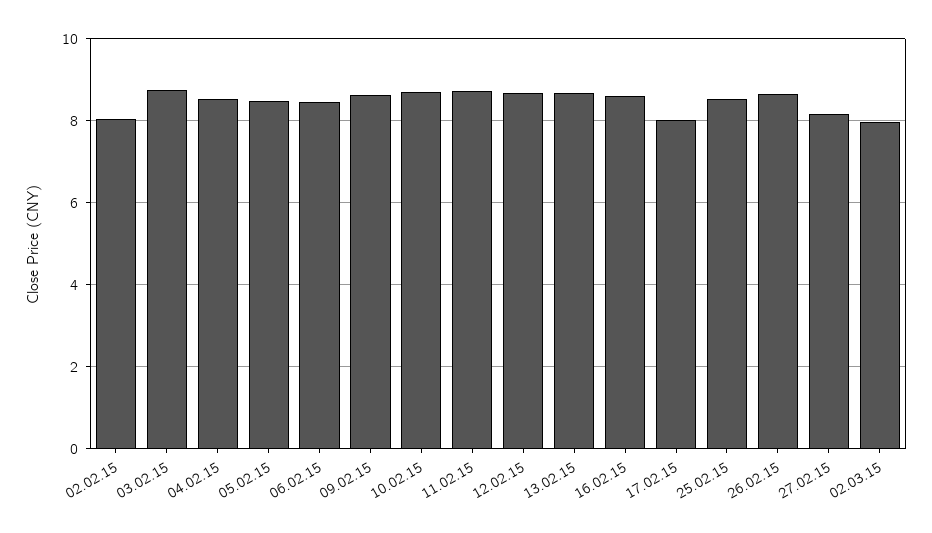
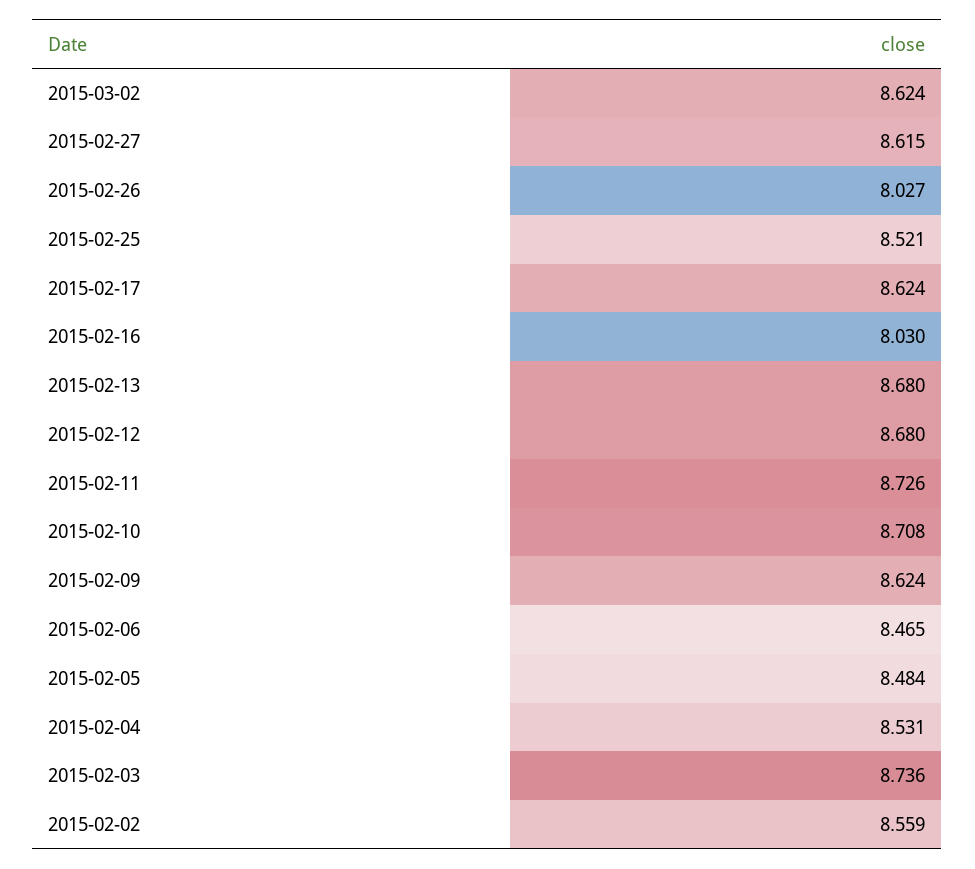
  {
-   "02.02.15": 8,
+   "02.02.15": 8.559,
    "03.02.15": 8.736,
    "04.02.15": 8.531,
    "05.02.15": 8.484,
    "06.02.15": 8.465,
    "09.02.15": 8.624,
    "10.02.15": 8.708,
    "11.02.15": 8.726,
    "12.02.15": 8.68,
    "13.02.15": 8.68,
-   "16.02.15": 8.6,
+   "16.02.15": 8.03,
-   "17.02.15": 8,
+   "17.02.15": 8.624,
    "25.02.15": 8.521,
-   "26.02.15": 8.6,
+   "26.02.15": 8.027,
-   "27.02.15": 8.2,
+   "27.02.15": 8.615,
-   "02.03.15": 8
+   "02.03.15": 8.624
  }

